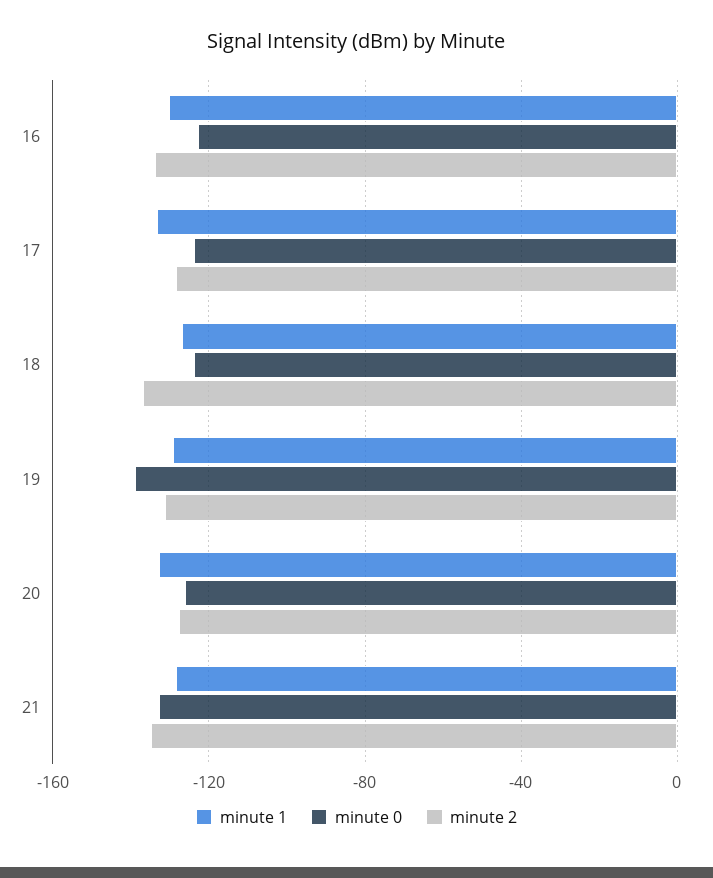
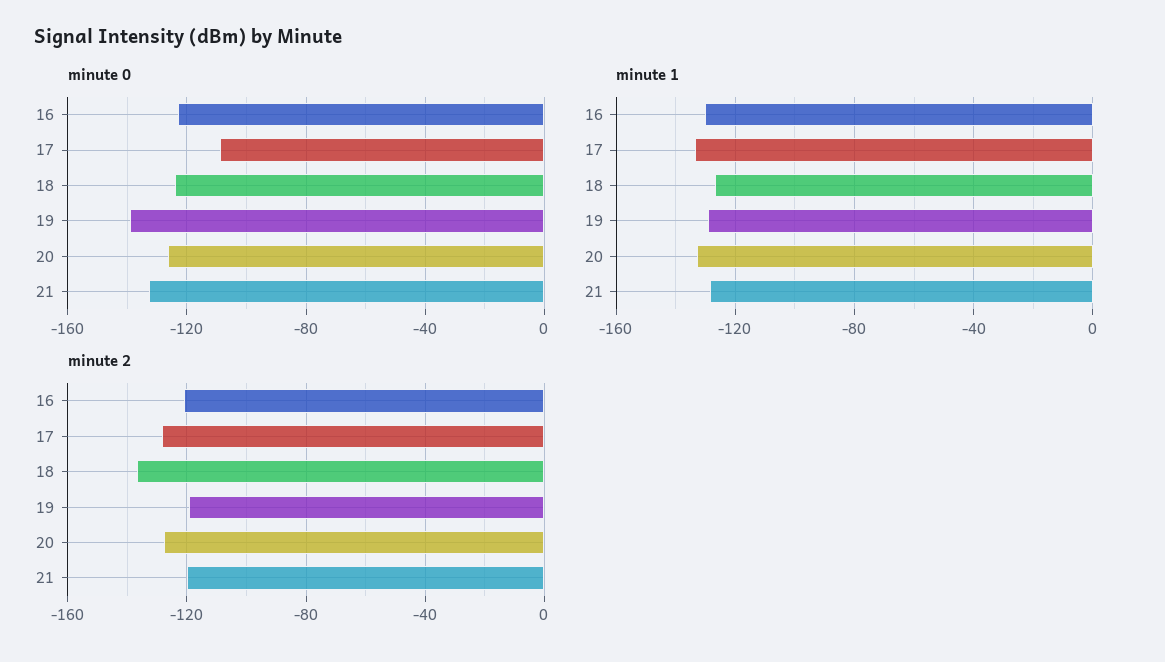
  {
    "minute 1": {
      "16": -130,
      "17": -135,
      "18": -125,
      "19": -130,
      "20": -135,
      "21": -130
    },
    "minute 0": {
      "16": -125,
-     "17": -125,
+     "17": -110,
      "18": -125,
      "19": -140,
      "20": -125,
      "21": -135
    },
    "minute 2": {
-     "16": -135,
+     "16": -120,
      "17": -130,
      "18": -135,
-     "19": -130,
+     "19": -120,
      "20": -130,
-     "21": -135
+     "21": -120
    }
  }

